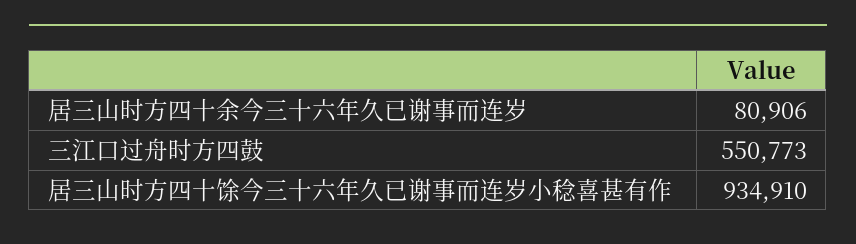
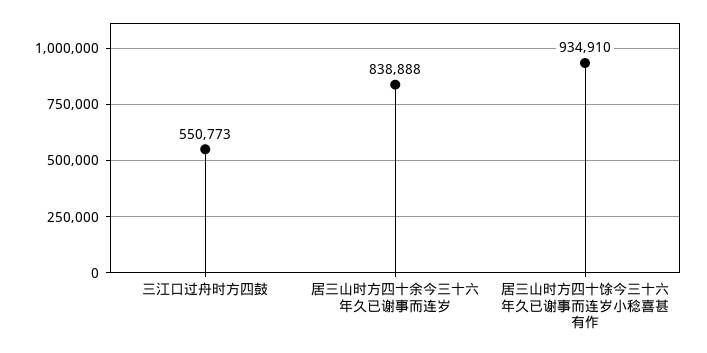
  {
-   "居三山时方四十余今三十六年久已谢事而连岁": 80906,
+   "居三山时方四十余今三十六年久已谢事而连岁": 838888,
    "三江口过舟时方四鼓": 550773,
    "居三山时方四十馀今三十六年久已谢事而连岁小稔喜甚有作": 934910
  }

